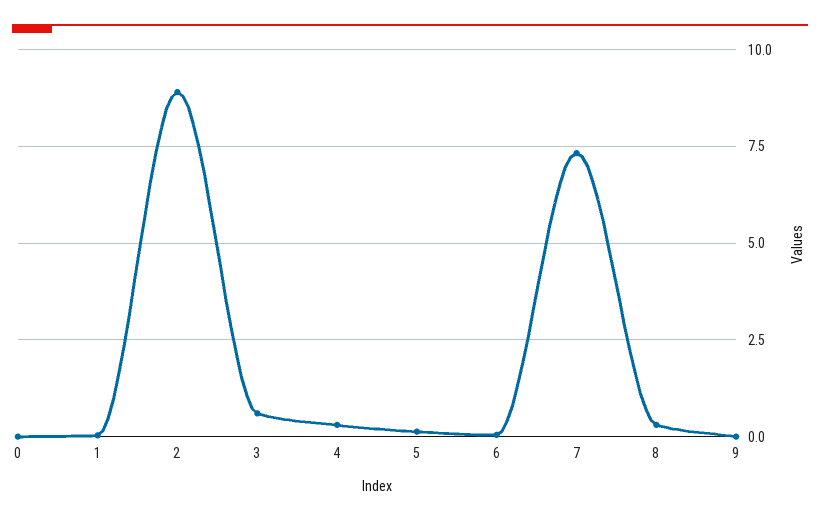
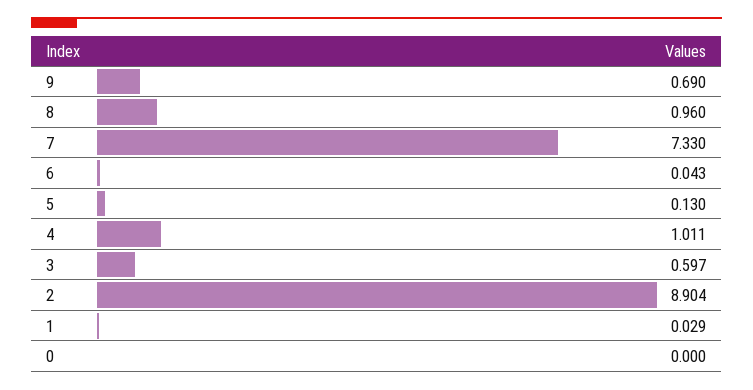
  {
    "0": 0,
    "1": 0.029,
    "2": 8.904,
    "3": 0.597,
-   "4": 0.25,
+   "4": 1.011,
    "5": 0.13,
    "6": 0.043,
    "7": 7.33,
-   "8": 0.25,
+   "8": 0.96,
-   "9": 0
+   "9": 0.69
  }

